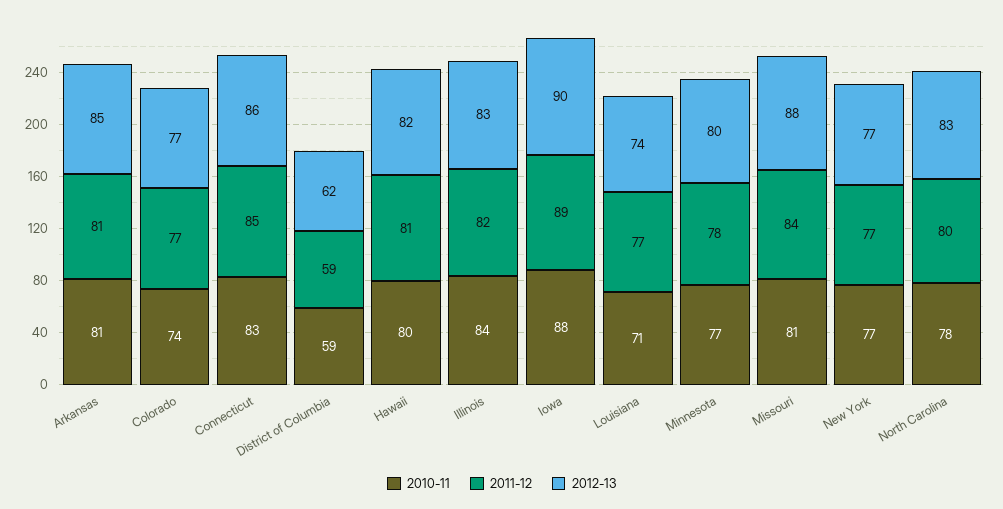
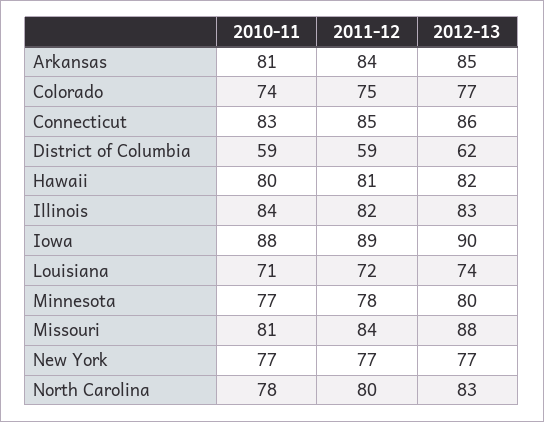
  {
    "2010-11": {
      "Arkansas": 81,
      "Colorado": 74,
      "Connecticut": 83,
      "District of Columbia": 59,
      "Hawaii": 80,
      "Illinois": 84,
      "Iowa": 88,
      "Louisiana": 71,
      "Minnesota": 77,
      "Missouri": 81,
      "New York": 77,
      "North Carolina": 78
    },
    "2011-12": {
-     "Arkansas": 81,
+     "Arkansas": 84,
-     "Colorado": 77,
+     "Colorado": 75,
      "Connecticut": 85,
      "District of Columbia": 59,
      "Hawaii": 81,
      "Illinois": 82,
      "Iowa": 89,
-     "Louisiana": 77,
+     "Louisiana": 72,
      "Minnesota": 78,
      "Missouri": 84,
      "New York": 77,
      "North Carolina": 80
    },
    "2012-13": {
      "Arkansas": 85,
      "Colorado": 77,
      "Connecticut": 86,
      "District of Columbia": 62,
      "Hawaii": 82,
      "Illinois": 83,
      "Iowa": 90,
      "Louisiana": 74,
      "Minnesota": 80,
      "Missouri": 88,
      "New York": 77,
      "North Carolina": 83
    }
  }

